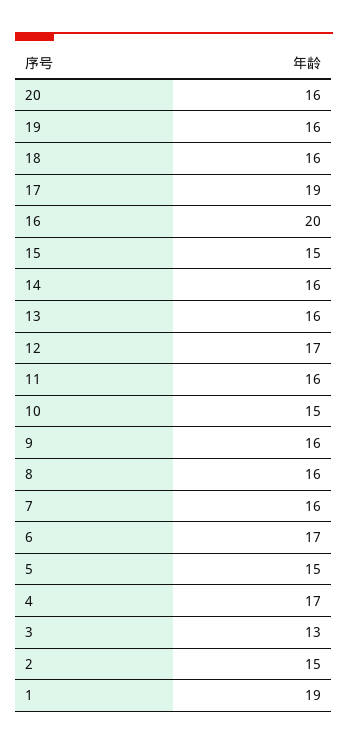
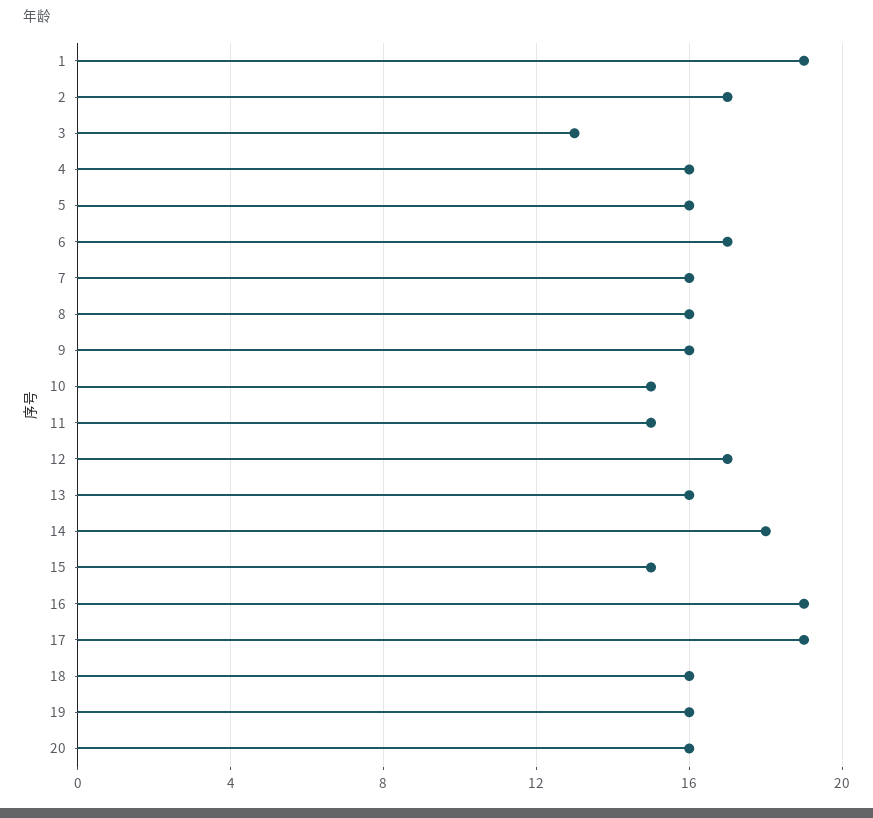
  {
    "20": 16,
    "19": 16,
    "18": 16,
    "17": 19,
-   "16": 20,
+   "16": 19,
    "15": 15,
-   "14": 16,
+   "14": 18,
    "13": 16,
    "12": 17,
-   "11": 16,
+   "11": 15,
    "10": 15,
    "9": 16,
    "8": 16,
    "7": 16,
    "6": 17,
-   "5": 15,
+   "5": 16,
-   "4": 17,
+   "4": 16,
    "3": 13,
-   "2": 15,
+   "2": 17,
    "1": 19
  }

